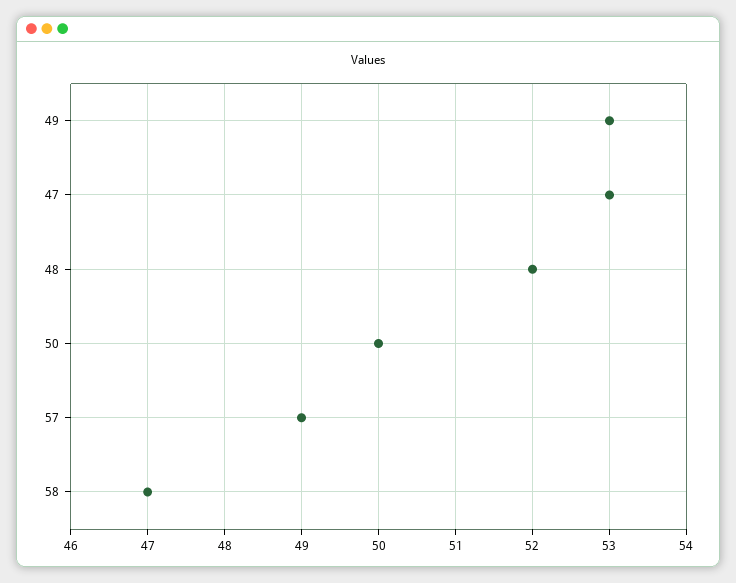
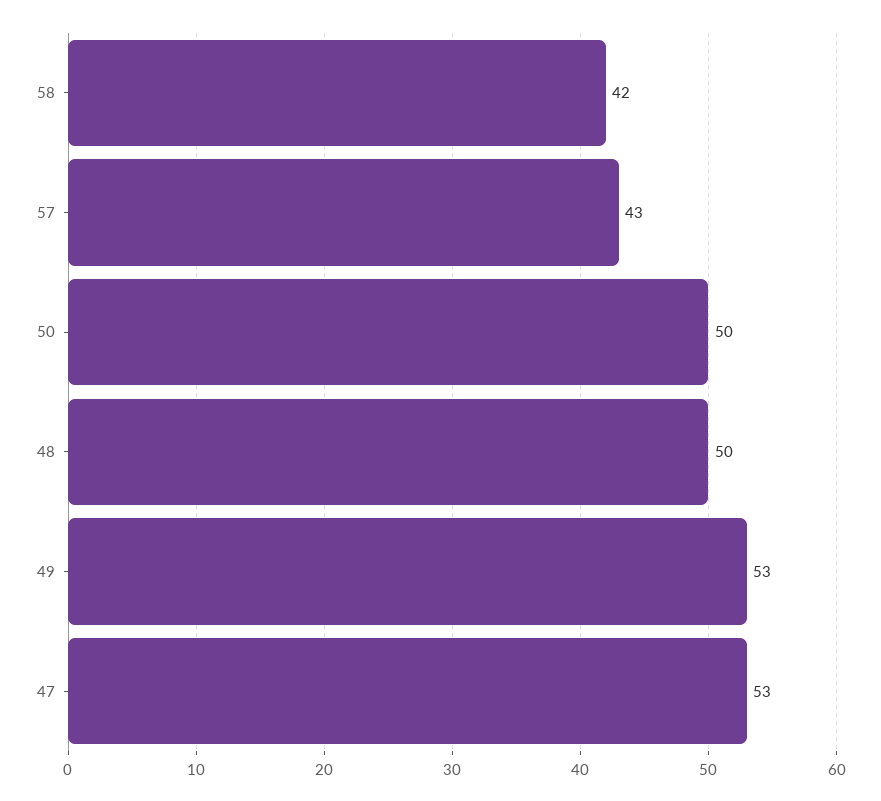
  {
    "49": 53,
    "47": 53,
-   "48": 52,
+   "48": 50,
    "50": 50,
-   "57": 49,
+   "57": 43,
-   "58": 47
+   "58": 42
  }

